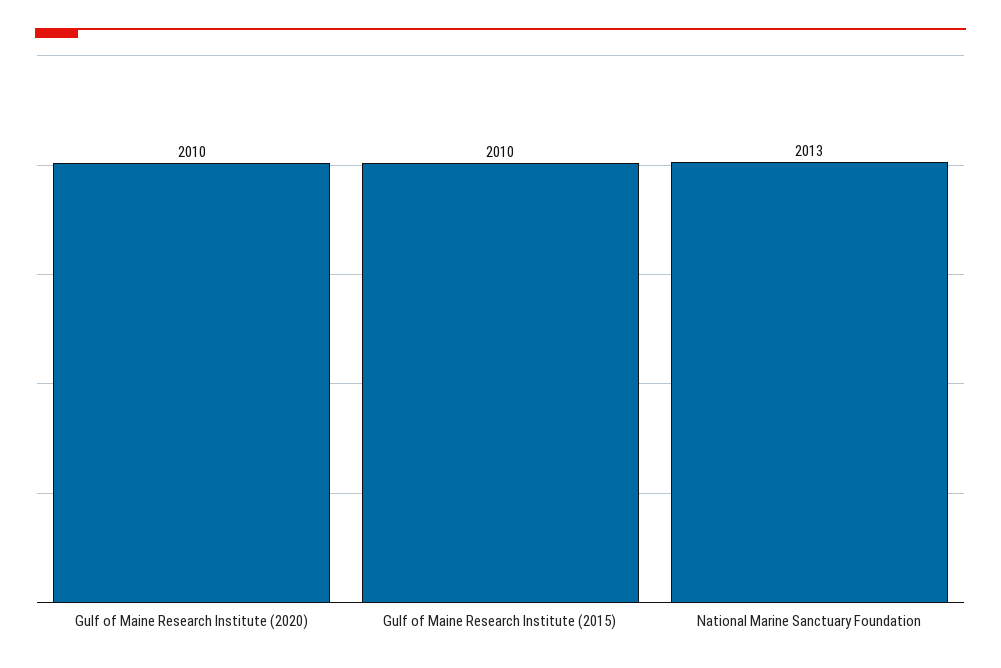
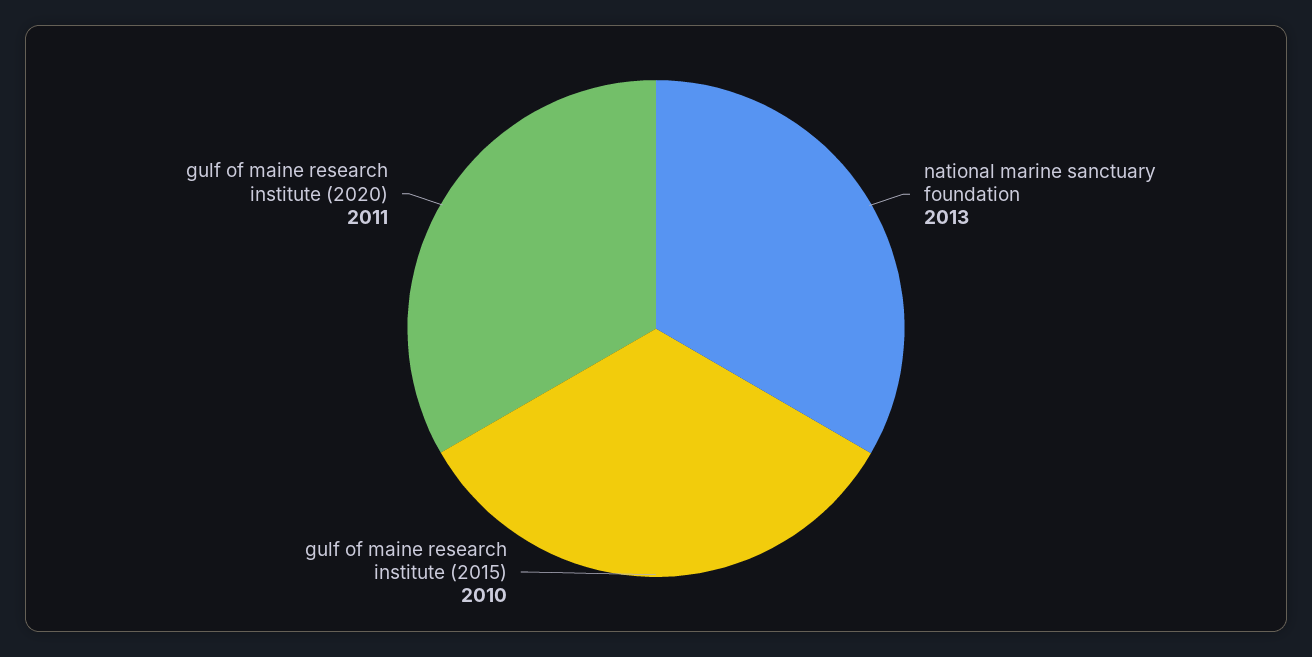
  {
-   "Gulf of Maine Research Institute (2020)": 2010,
+   "Gulf of Maine Research Institute (2020)": 2011,
    "Gulf of Maine Research Institute (2015)": 2010,
    "National Marine Sanctuary Foundation": 2013
  }

